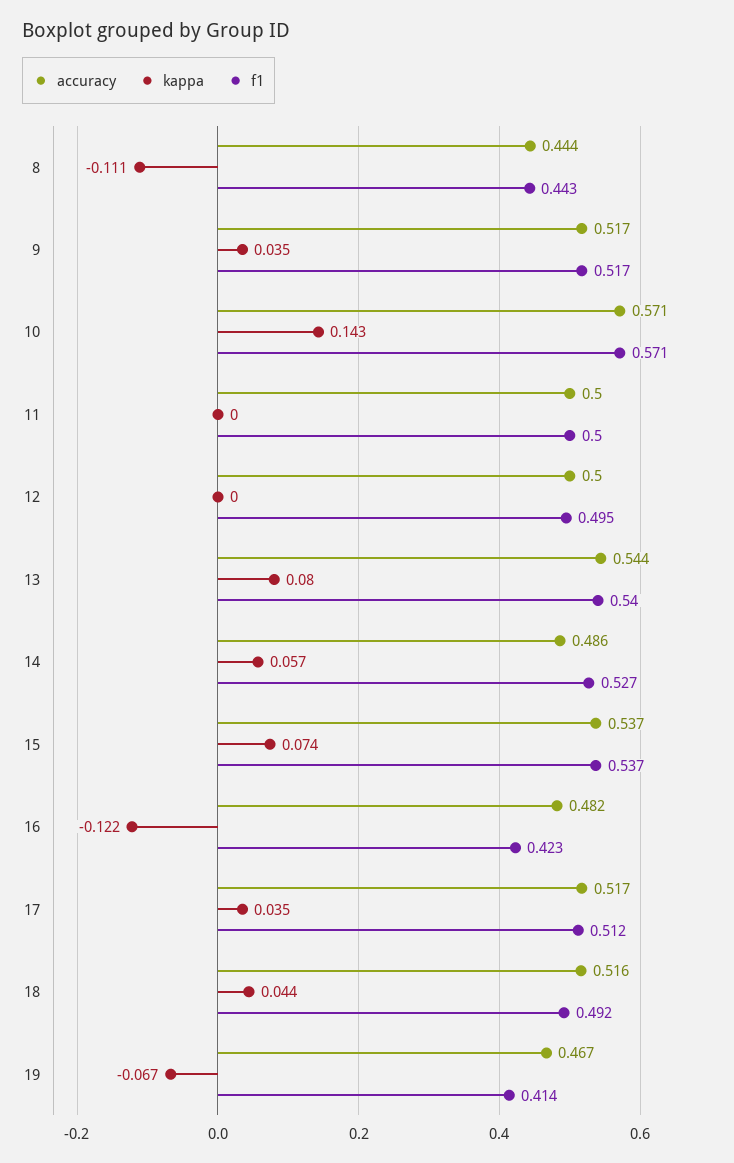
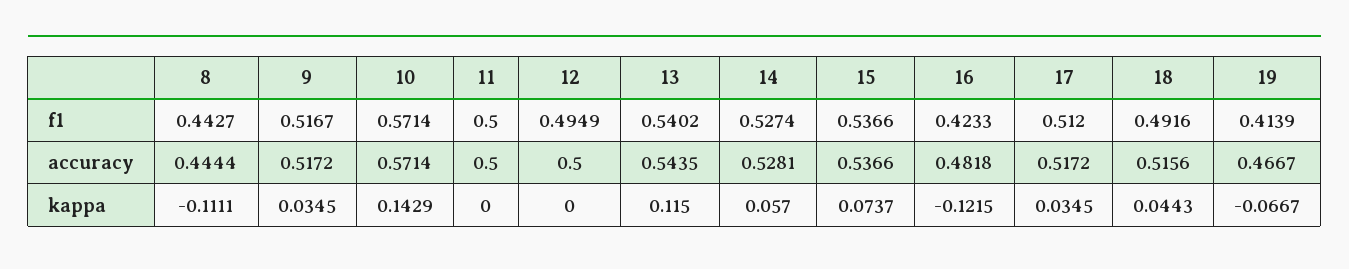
  {
    "accuracy": {
      "8": 0.4444,
      "9": 0.5172,
      "10": 0.5714,
      "11": 0.5,
      "12": 0.5,
      "13": 0.5435,
-     "14": 0.486,
+     "14": 0.5281,
      "15": 0.5366,
      "16": 0.4818,
      "17": 0.5172,
      "18": 0.5156,
      "19": 0.4667
    },
    "kappa": {
      "8": -0.1111,
      "9": 0.0345,
      "10": 0.1429,
      "11": 0,
      "12": 0,
-     "13": 0.08,
+     "13": 0.115,
      "14": 0.057,
      "15": 0.0737,
      "16": -0.1215,
      "17": 0.0345,
      "18": 0.0443,
      "19": -0.0667
    },
    "f1": {
      "8": 0.4427,
      "9": 0.5167,
      "10": 0.5714,
      "11": 0.5,
      "12": 0.4949,
      "13": 0.5402,
      "14": 0.5274,
      "15": 0.5366,
      "16": 0.4233,
      "17": 0.512,
      "18": 0.4916,
      "19": 0.4139
    }
  }

